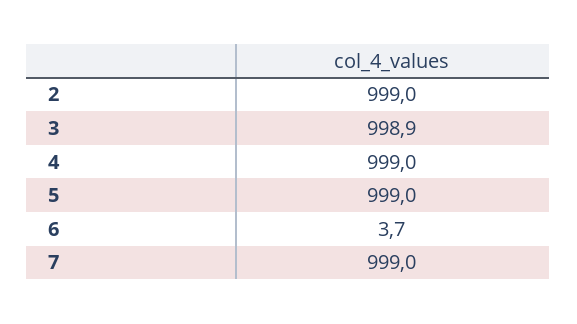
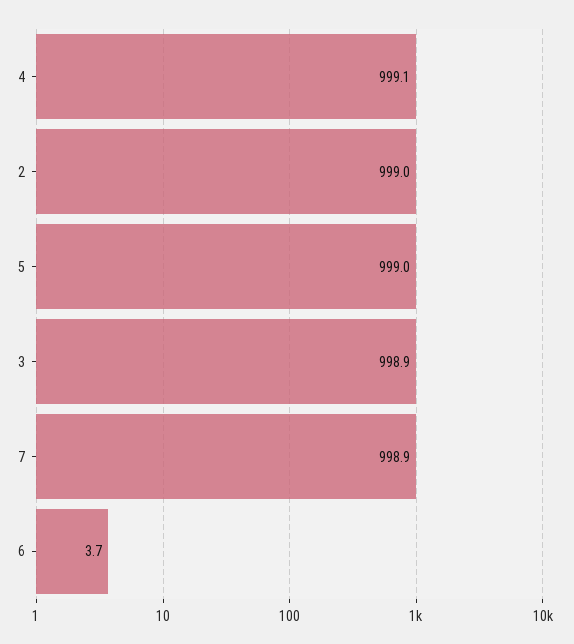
  {
    "2": 999,
    "3": 998.9,
-   "4": 999,
+   "4": 999.1,
    "5": 999,
    "6": 3.7,
-   "7": 999
+   "7": 998.9
  }

